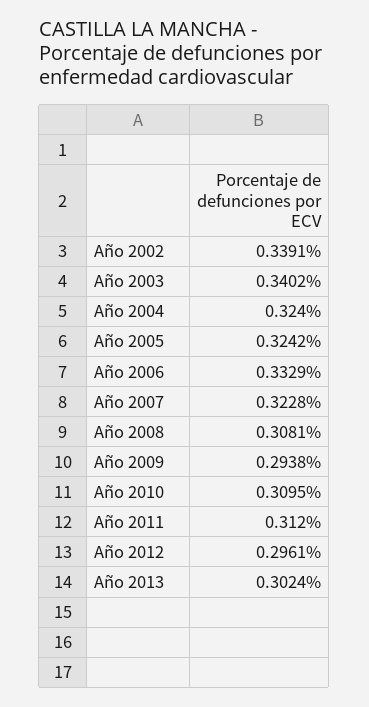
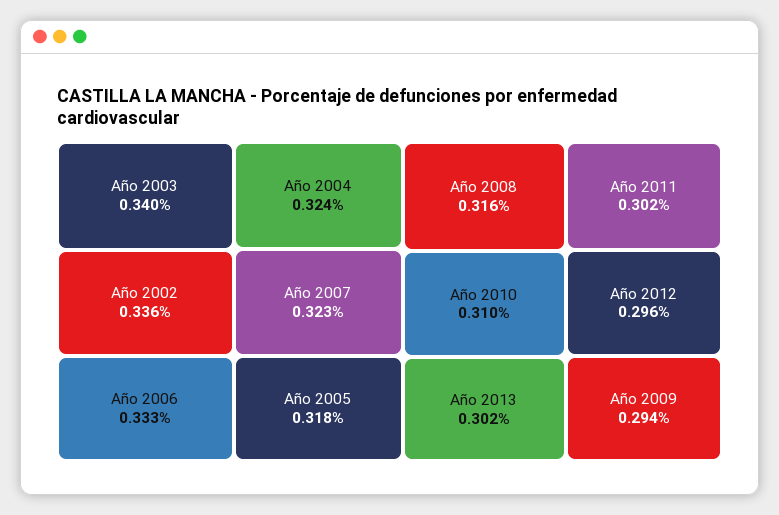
  {
-   "Año 2002": 0.3391,
+   "Año 2002": 0.336,
    "Año 2003": 0.3402,
    "Año 2004": 0.324,
-   "Año 2005": 0.3242,
+   "Año 2005": 0.318,
    "Año 2006": 0.3329,
    "Año 2007": 0.3228,
-   "Año 2008": 0.3081,
+   "Año 2008": 0.316,
    "Año 2009": 0.2938,
    "Año 2010": 0.3095,
-   "Año 2011": 0.312,
+   "Año 2011": 0.302,
    "Año 2012": 0.2961,
    "Año 2013": 0.3024
  }

